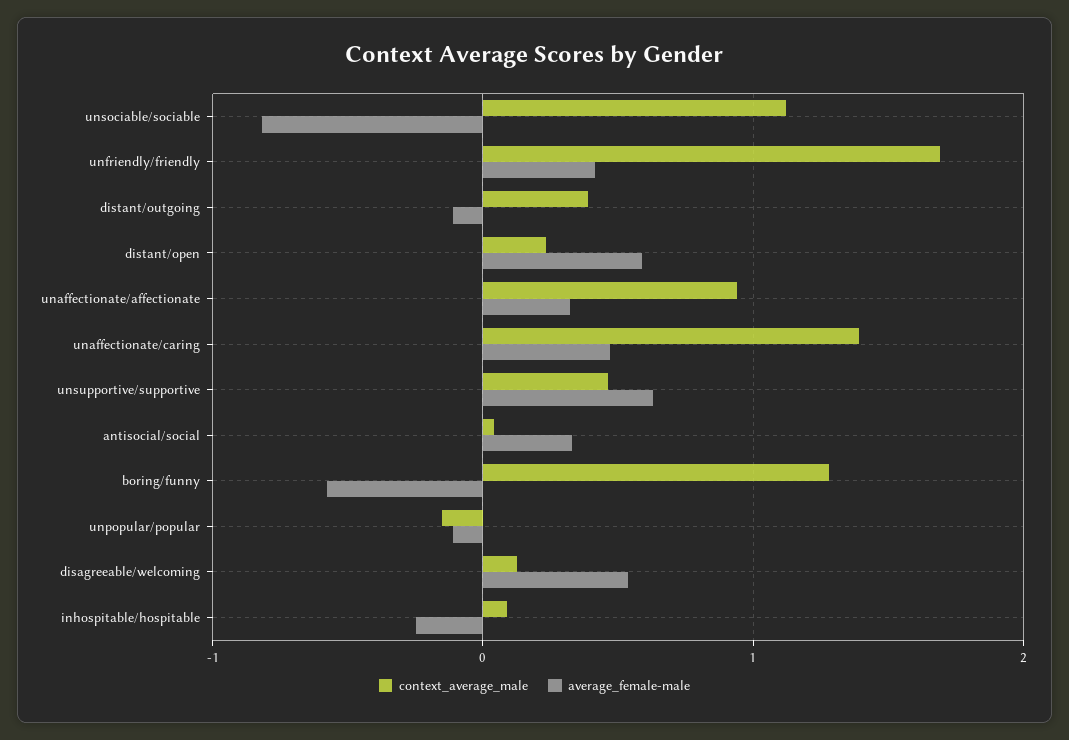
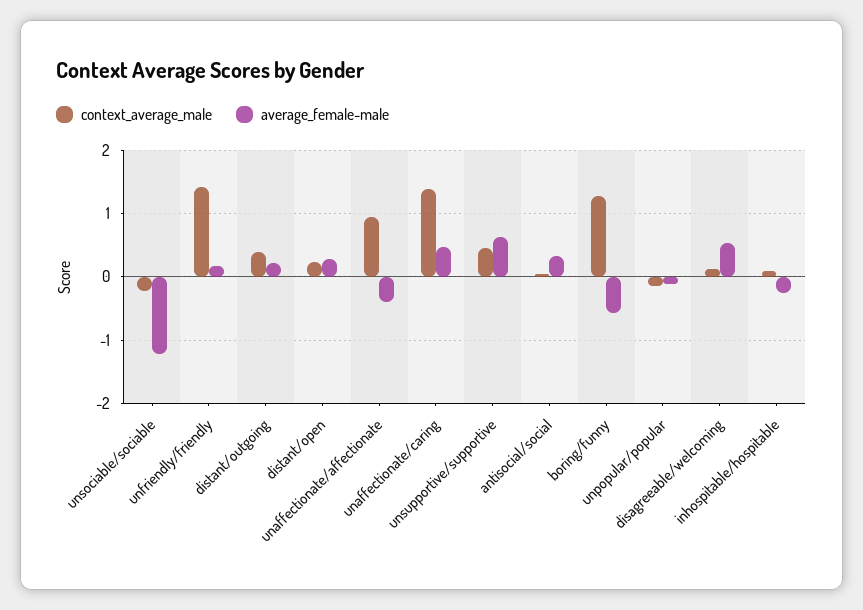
  {
    "context_average_male": {
-     "unsociable/sociable": 1.1,
+     "unsociable/sociable": -0.2,
-     "unfriendly/friendly": 1.7,
+     "unfriendly/friendly": 1.4,
      "distant/outgoing": 0.4,
      "distant/open": 0.2,
      "unaffectionate/affectionate": 0.9,
      "unaffectionate/caring": 1.4,
      "unsupportive/supportive": 0.5,
      "antisocial/social": 0,
      "boring/funny": 1.3,
      "unpopular/popular": -0.2,
      "disagreeable/welcoming": 0.1,
      "inhospitable/hospitable": 0.1
    },
    "average_female-male": {
-     "unsociable/sociable": -0.8,
+     "unsociable/sociable": -1.2,
-     "unfriendly/friendly": 0.4,
+     "unfriendly/friendly": 0.2,
-     "distant/outgoing": -0.1,
+     "distant/outgoing": 0.2,
-     "distant/open": 0.6,
+     "distant/open": 0.3,
-     "unaffectionate/affectionate": 0.3,
+     "unaffectionate/affectionate": -0.4,
      "unaffectionate/caring": 0.5,
      "unsupportive/supportive": 0.6,
      "antisocial/social": 0.3,
      "boring/funny": -0.6,
      "unpopular/popular": -0.1,
      "disagreeable/welcoming": 0.5,
      "inhospitable/hospitable": -0.2
    }
  }

